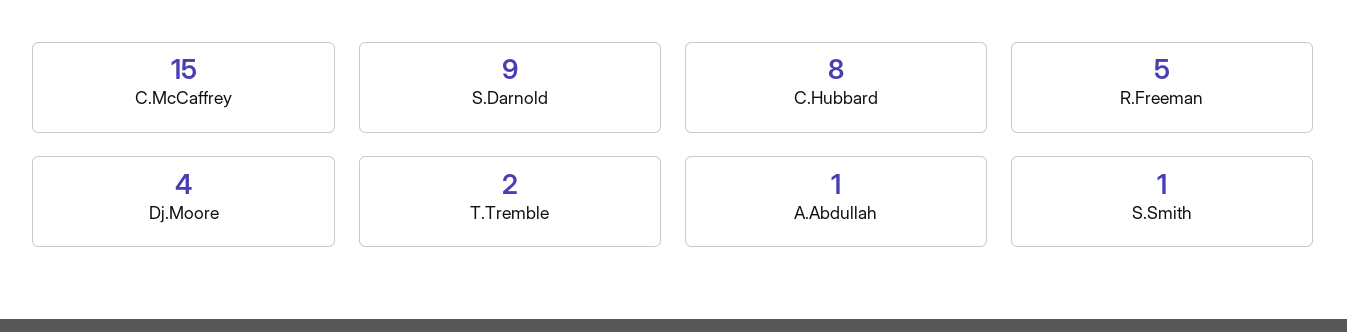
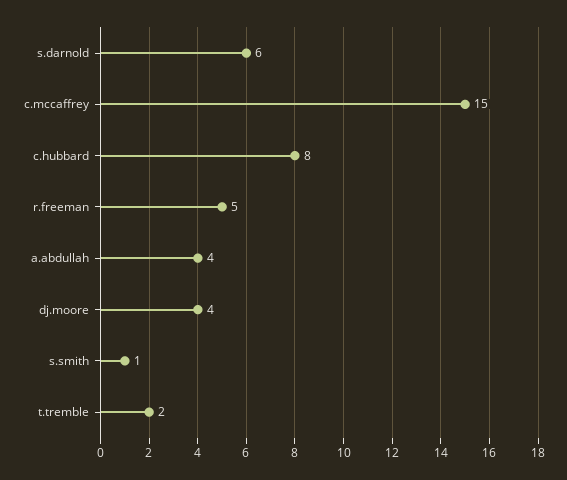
  {
    "C.McCaffrey": 15,
-   "S.Darnold": 9,
+   "S.Darnold": 6,
    "C.Hubbard": 8,
    "R.Freeman": 5,
    "Dj.Moore": 4,
    "T.Tremble": 2,
-   "A.Abdullah": 1,
+   "A.Abdullah": 4,
    "S.Smith": 1
  }

